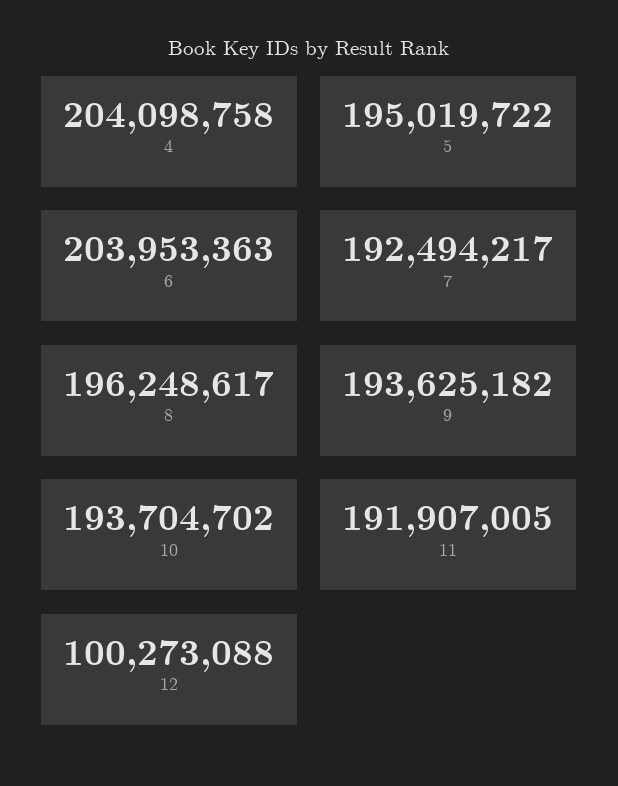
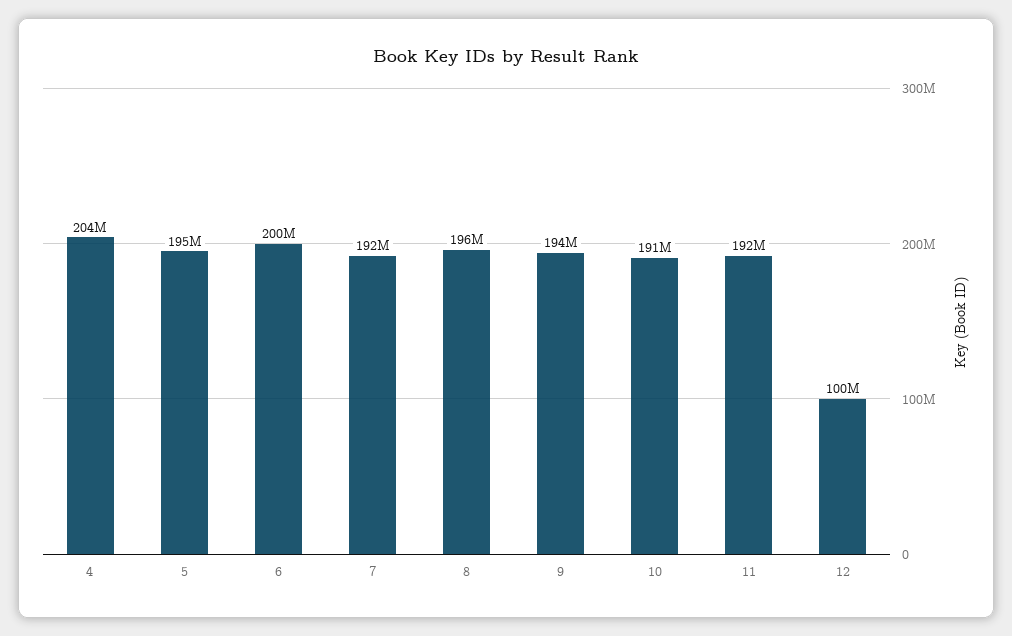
  {
    "4": 204098758,
    "5": 195019722,
-   "6": 203953363,
+   "6": 200000000,
    "7": 192494217,
    "8": 196248617,
    "9": 193625182,
-   "10": 193704702,
+   "10": 191000000,
    "11": 191907005,
    "12": 100273088
  }

